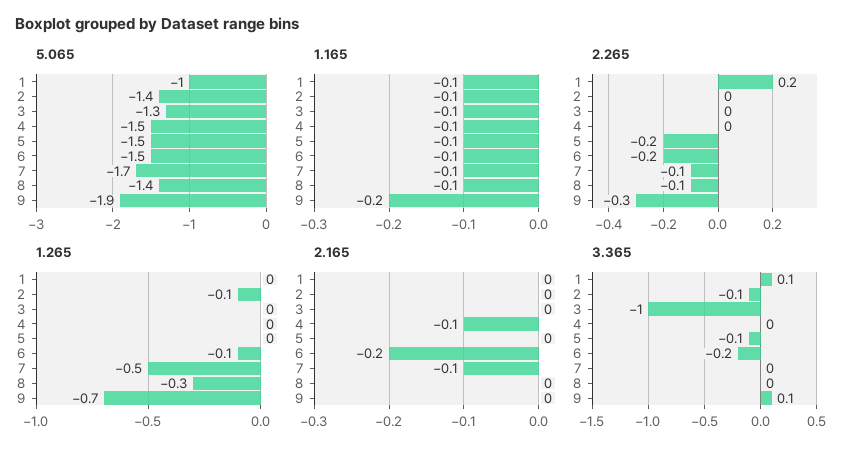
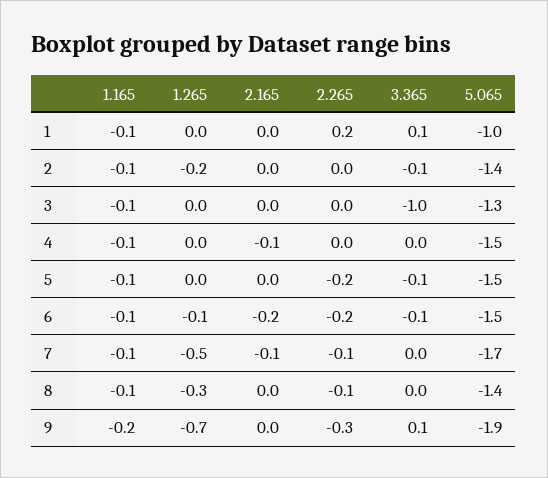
  {
    "5.065": {
      "1": -1,
      "2": -1.4,
      "3": -1.3,
      "4": -1.5,
      "5": -1.5,
      "6": -1.5,
      "7": -1.7,
      "8": -1.4,
      "9": -1.9
    },
    "1.165": {
      "1": -0.1,
      "2": -0.1,
      "3": -0.1,
      "4": -0.1,
      "5": -0.1,
      "6": -0.1,
      "7": -0.1,
      "8": -0.1,
      "9": -0.2
    },
    "2.265": {
      "1": 0.2,
      "2": 0,
      "3": 0,
      "4": 0,
      "5": -0.2,
      "6": -0.2,
      "7": -0.1,
      "8": -0.1,
      "9": -0.3
    },
    "1.265": {
      "1": 0,
-     "2": -0.1,
+     "2": -0.2,
      "3": 0,
      "4": 0,
      "5": 0,
      "6": -0.1,
      "7": -0.5,
      "8": -0.3,
      "9": -0.7
    },
    "2.165": {
      "1": 0,
      "2": 0,
      "3": 0,
      "4": -0.1,
      "5": 0,
      "6": -0.2,
      "7": -0.1,
      "8": 0,
      "9": 0
    },
    "3.365": {
      "1": 0.1,
      "2": -0.1,
      "3": -1,
      "4": 0,
      "5": -0.1,
-     "6": -0.2,
+     "6": -0.1,
      "7": 0,
      "8": 0,
      "9": 0.1
    }
  }

